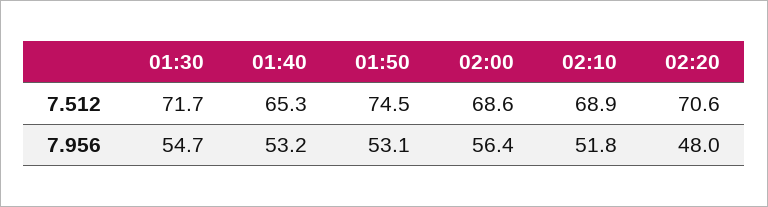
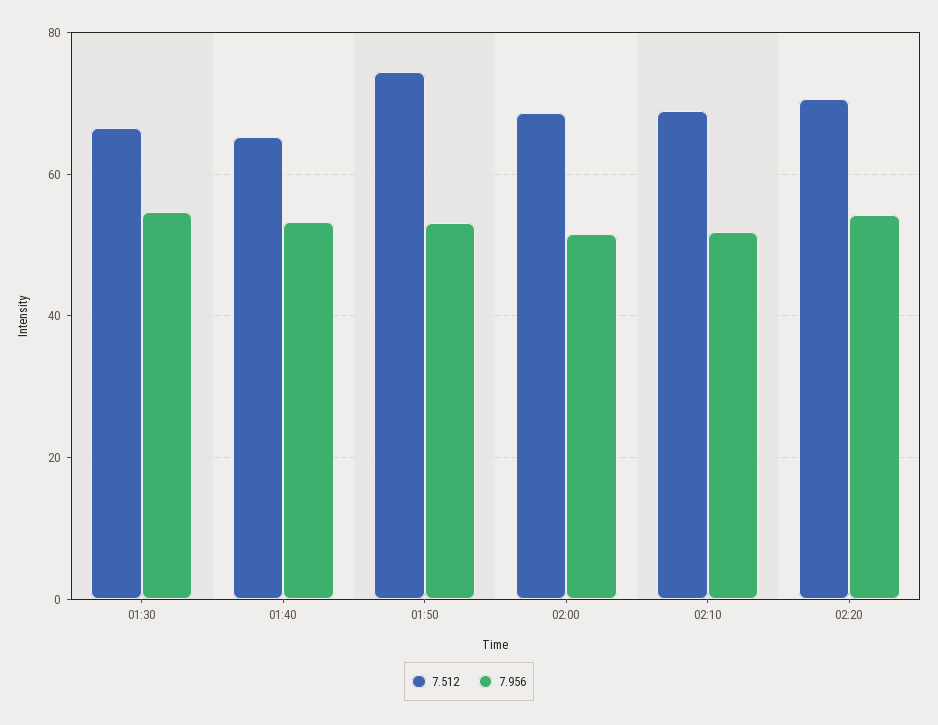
  {
    "7.512": {
-     "01:30": 71.7,
+     "01:30": 66,
      "01:40": 65.3,
      "01:50": 74.5,
      "02:00": 68.6,
      "02:10": 68.9,
      "02:20": 70.6
    },
    "7.956": {
      "01:30": 54.7,
      "01:40": 53.2,
      "01:50": 53.1,
-     "02:00": 56.4,
+     "02:00": 52,
      "02:10": 51.8,
-     "02:20": 48
+     "02:20": 54
    }
  }

